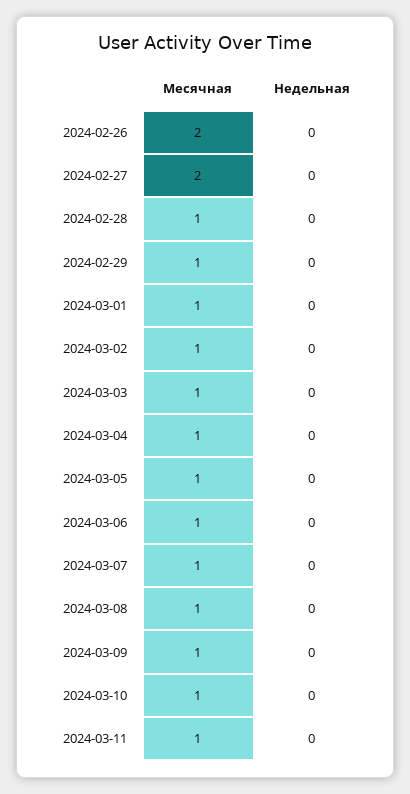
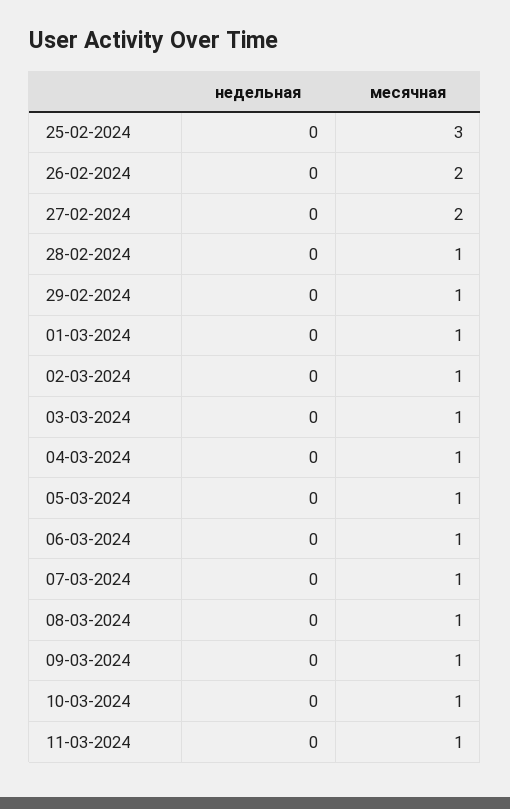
  {
    "Месячная": {
      "2024-02-26": 2,
      "2024-02-27": 2,
      "2024-02-28": 1,
      "2024-02-29": 1,
      "2024-03-01": 1,
      "2024-03-02": 1,
      "2024-03-03": 1,
      "2024-03-04": 1,
      "2024-03-05": 1,
      "2024-03-06": 1,
      "2024-03-07": 1,
      "2024-03-08": 1,
      "2024-03-09": 1,
      "2024-03-10": 1,
-     "2024-03-11": 1
+     "2024-03-11": 1,
+     "25-02-2024": 3
    },
    "Недельная": {
      "2024-02-26": 0,
      "2024-02-27": 0,
      "2024-02-28": 0,
      "2024-02-29": 0,
      "2024-03-01": 0,
      "2024-03-02": 0,
      "2024-03-03": 0,
      "2024-03-04": 0,
      "2024-03-05": 0,
      "2024-03-06": 0,
      "2024-03-07": 0,
      "2024-03-08": 0,
      "2024-03-09": 0,
      "2024-03-10": 0,
-     "2024-03-11": 0
+     "2024-03-11": 0,
+     "25-02-2024": 0
    }
  }

